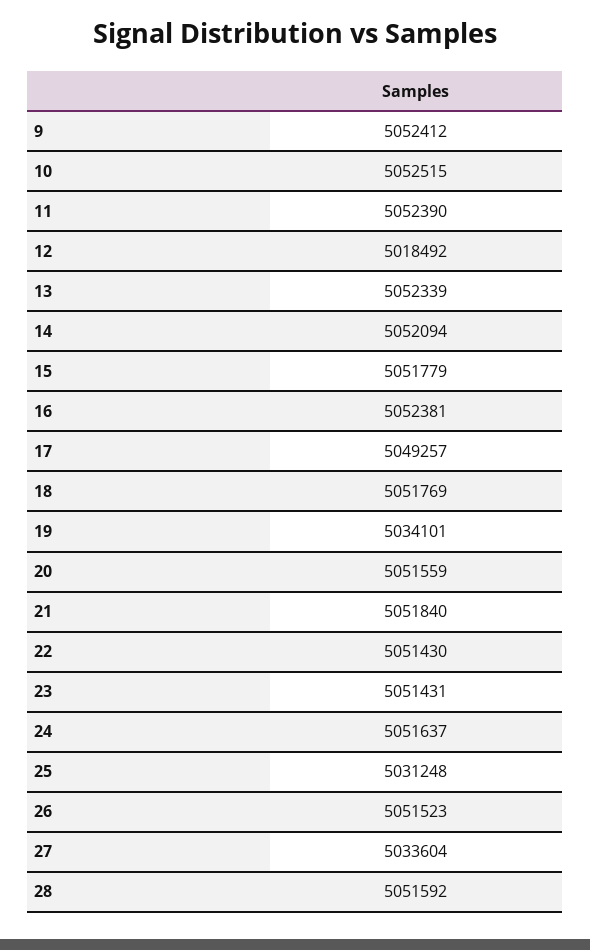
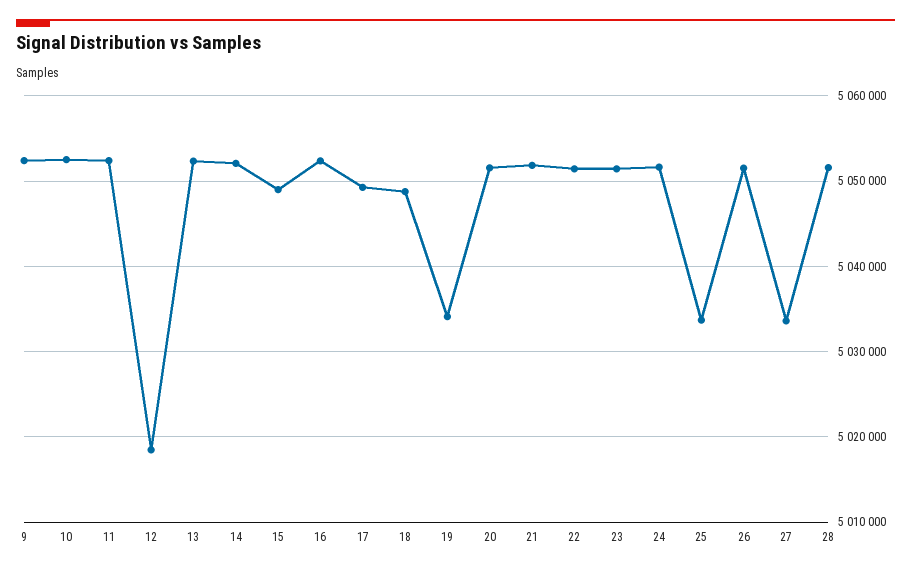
  {
    "9": 5052412,
    "10": 5052515,
    "11": 5052390,
    "12": 5018492,
    "13": 5052339,
    "14": 5052094,
-   "15": 5051779,
+   "15": 5049000,
    "16": 5052381,
    "17": 5049257,
-   "18": 5051769,
+   "18": 5049000,
    "19": 5034101,
    "20": 5051559,
    "21": 5051840,
    "22": 5051430,
    "23": 5051431,
    "24": 5051637,
-   "25": 5031248,
+   "25": 5034000,
    "26": 5051523,
    "27": 5033604,
    "28": 5051592
  }

